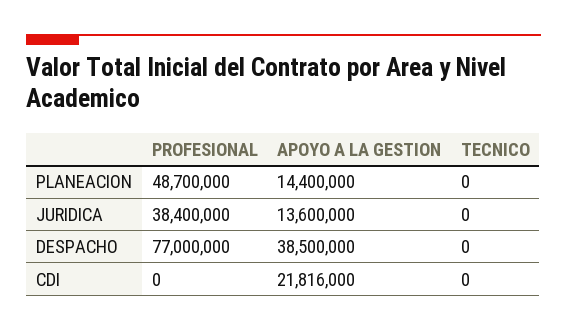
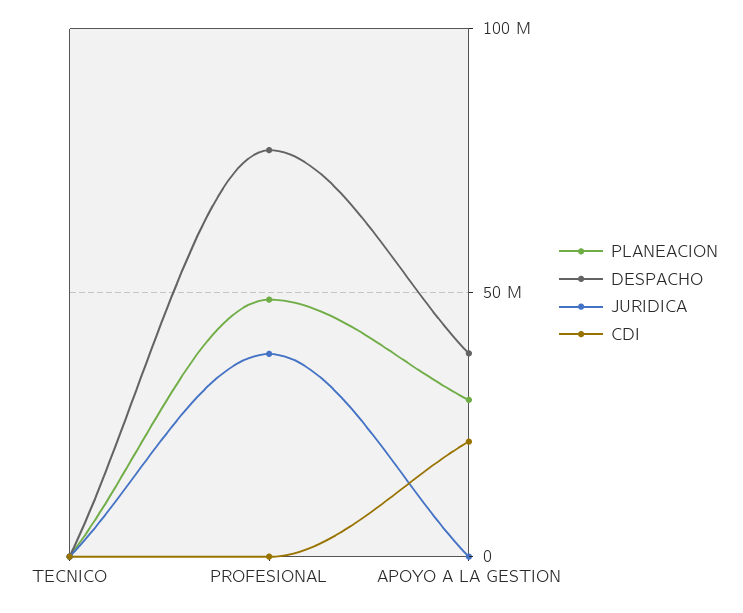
  {
    "PLANEACION": {
      "PROFESIONAL": 48700000,
-     "APOYO A LA GESTION": 14400000,
+     "APOYO A LA GESTION": 30000000,
      "TECNICO": 0
    },
    "JURIDICA": {
      "PROFESIONAL": 38400000,
-     "APOYO A LA GESTION": 13600000,
+     "APOYO A LA GESTION": 0,
      "TECNICO": 0
    },
    "DESPACHO": {
      "PROFESIONAL": 77000000,
      "APOYO A LA GESTION": 38500000,
      "TECNICO": 0
    },
    "CDI": {
      "PROFESIONAL": 0,
      "APOYO A LA GESTION": 21816000,
      "TECNICO": 0
    }
  }

